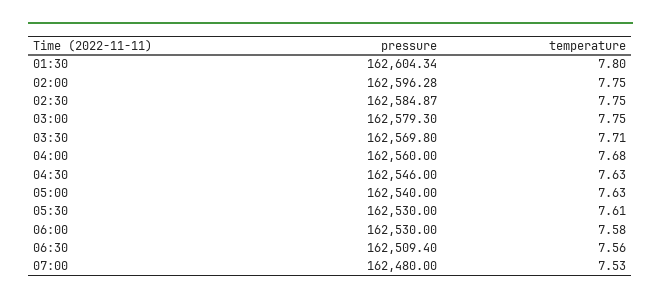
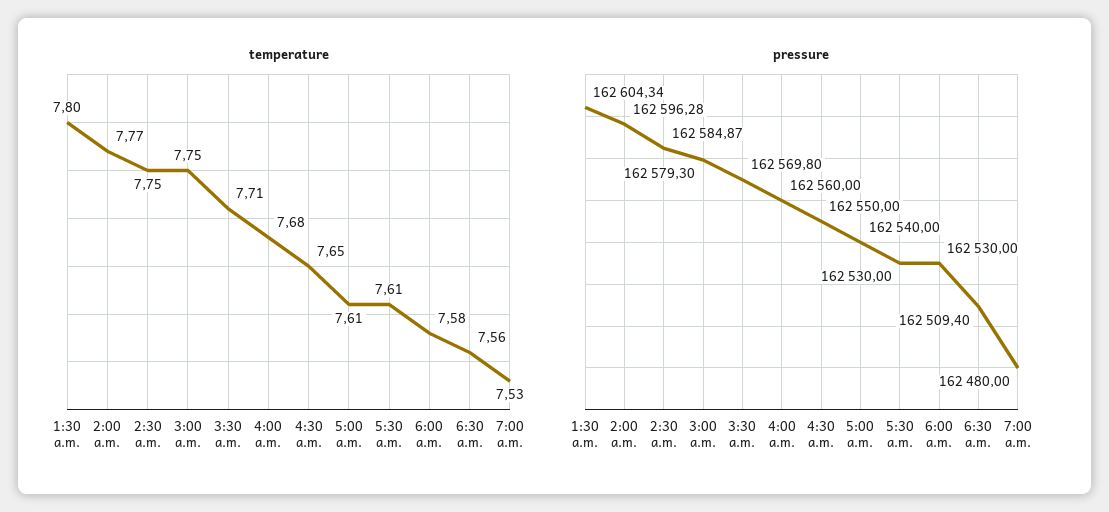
  {
    "pressure": {
      "01:30": 162604.34,
      "02:00": 162596.28,
      "02:30": 162584.87,
      "03:00": 162579.3,
      "03:30": 162569.8,
      "04:00": 162560,
-     "04:30": 162546,
+     "04:30": 162550,
      "05:00": 162540,
      "05:30": 162530,
      "06:00": 162530,
      "06:30": 162509.4,
      "07:00": 162480
    },
    "temperature": {
      "01:30": 7.8,
-     "02:00": 7.75,
+     "02:00": 7.77,
      "02:30": 7.75,
      "03:00": 7.75,
      "03:30": 7.71,
      "04:00": 7.68,
-     "04:30": 7.63,
+     "04:30": 7.65,
-     "05:00": 7.63,
+     "05:00": 7.61,
      "05:30": 7.61,
      "06:00": 7.58,
      "06:30": 7.56,
      "07:00": 7.53
    }
  }

